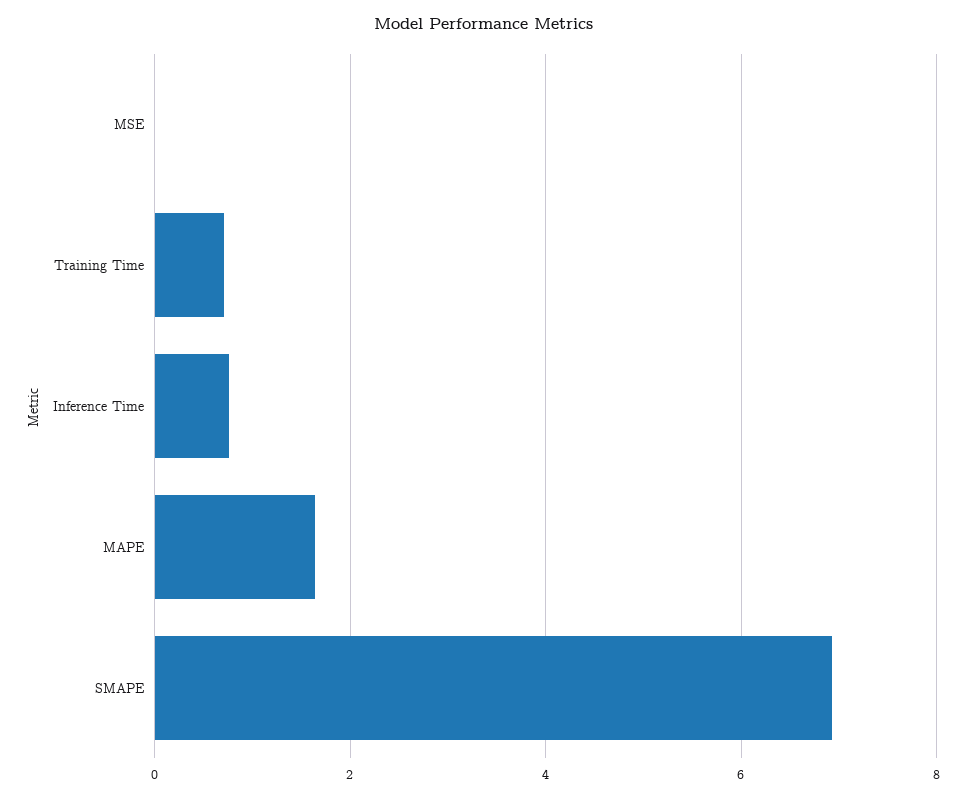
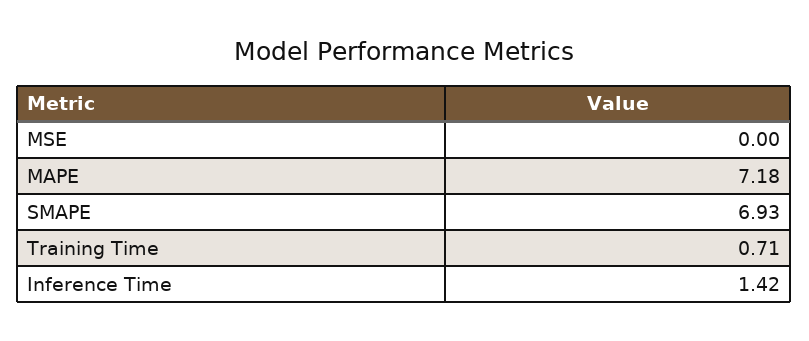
  {
    "MSE": 0,
    "Training Time": 0.71,
-   "Inference Time": 0.8,
+   "Inference Time": 1.42,
-   "MAPE": 1.6,
+   "MAPE": 7.18,
    "SMAPE": 6.93
  }

